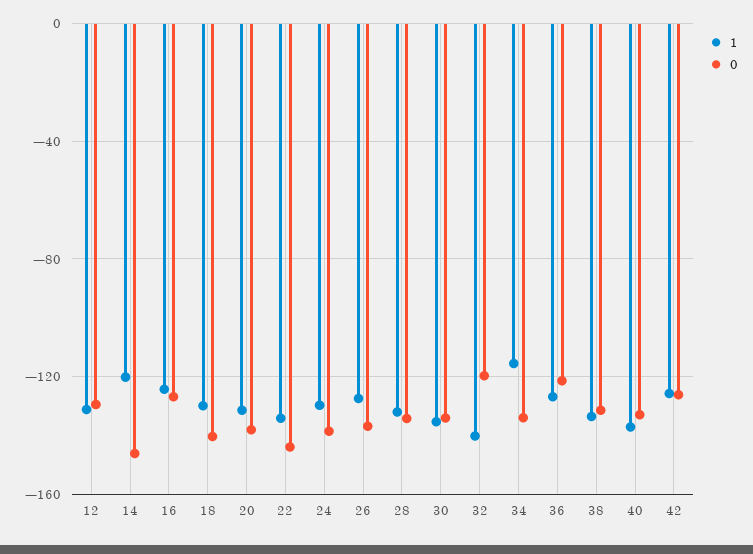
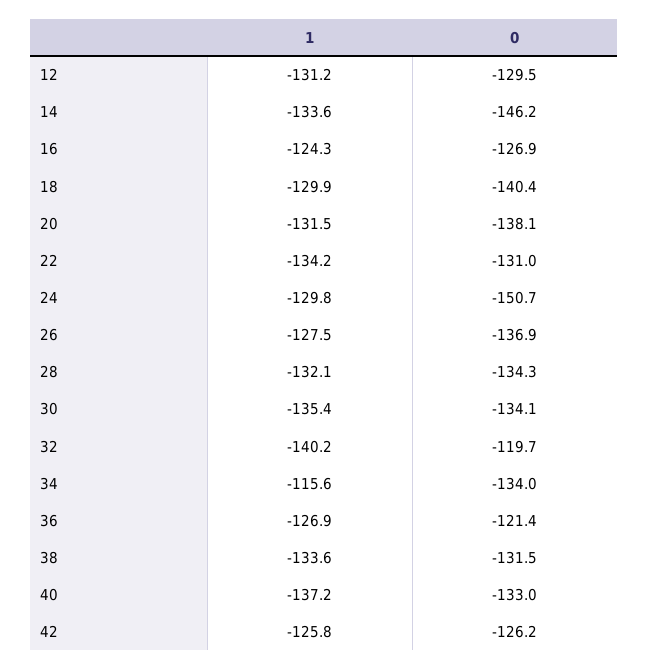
  {
    "1": {
      "12": -131.2,
-     "14": -120,
+     "14": -133.6,
      "16": -124.3,
      "18": -129.9,
      "20": -131.5,
      "22": -134.2,
      "24": -129.8,
      "26": -127.5,
      "28": -132.1,
      "30": -135.4,
      "32": -140.2,
      "34": -115.6,
      "36": -126.9,
      "38": -133.6,
      "40": -137.2,
      "42": -125.8
    },
    "0": {
      "12": -129.5,
      "14": -146.2,
      "16": -126.9,
      "18": -140.4,
      "20": -138.1,
-     "22": -145,
+     "22": -131,
-     "24": -140,
+     "24": -150.7,
      "26": -136.9,
      "28": -134.3,
      "30": -134.1,
      "32": -119.7,
      "34": -134,
      "36": -121.4,
      "38": -131.5,
      "40": -133,
      "42": -126.2
    }
  }

